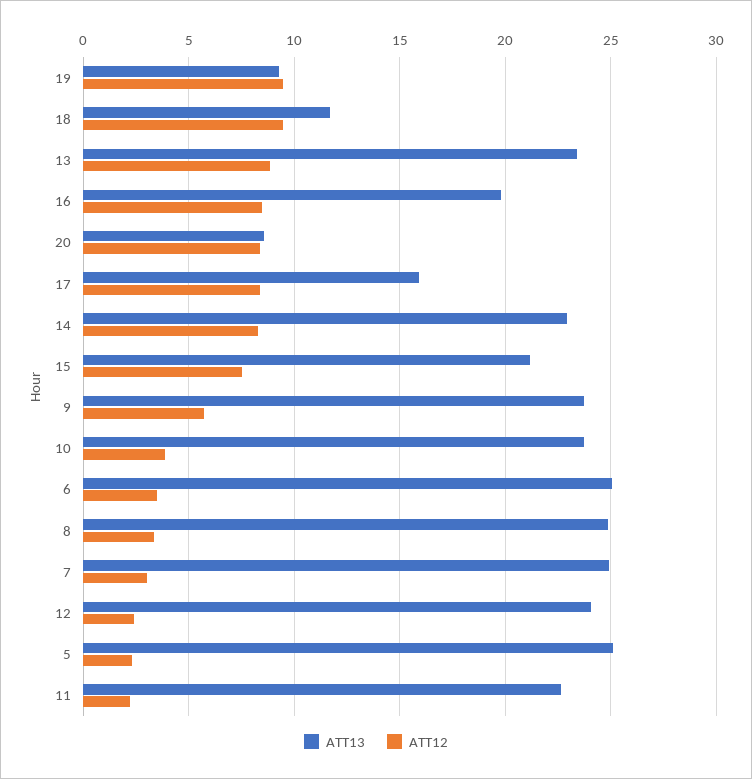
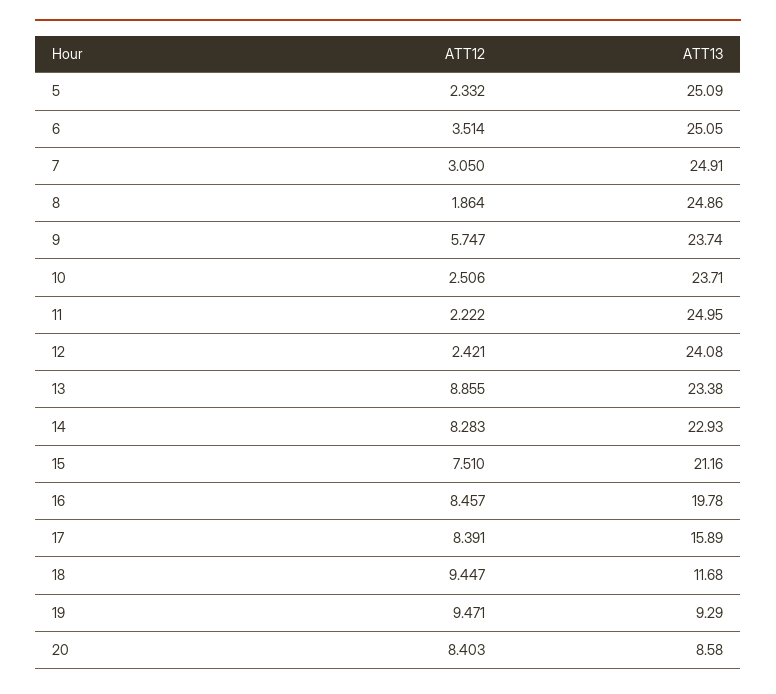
  {
    "ATT13": {
      "19": 9.29,
      "18": 11.68,
      "13": 23.38,
      "16": 19.78,
      "20": 8.58,
      "17": 15.89,
      "14": 22.93,
      "15": 21.16,
      "9": 23.74,
      "10": 23.71,
      "6": 25.05,
      "8": 24.86,
      "7": 24.91,
      "12": 24.08,
      "5": 25.09,
-     "11": 22.5
+     "11": 24.95
    },
    "ATT12": {
      "19": 9.471,
      "18": 9.447,
      "13": 8.855,
      "16": 8.457,
      "20": 8.403,
      "17": 8.391,
      "14": 8.283,
      "15": 7.51,
      "9": 5.747,
-     "10": 4,
+     "10": 2.506,
      "6": 3.514,
-     "8": 3.5,
+     "8": 1.864,
      "7": 3.05,
      "12": 2.421,
      "5": 2.332,
      "11": 2.222
    }
  }

